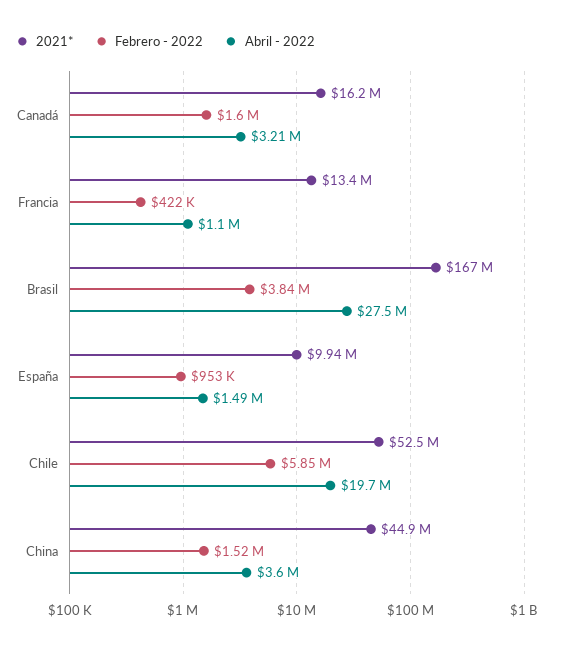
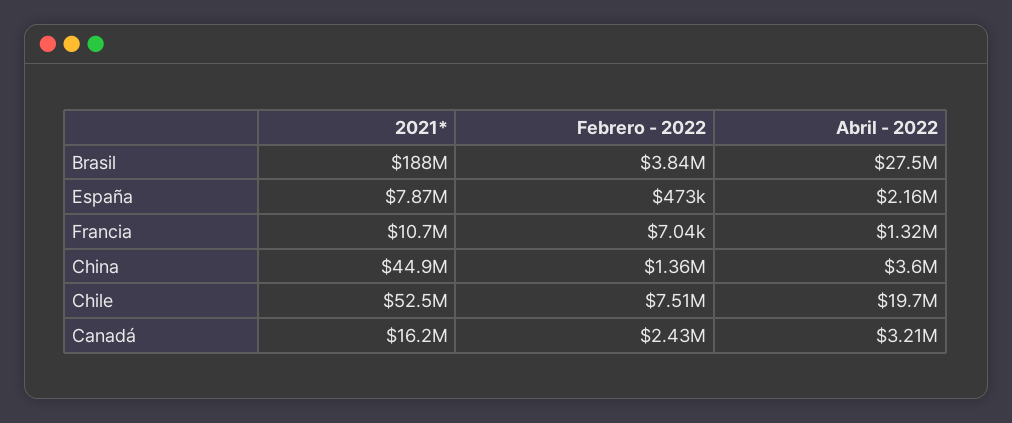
  {
    "2021*": {
      "Canadá": 16200000,
-     "Francia": 13400000,
+     "Francia": 10700000,
-     "Brasil": 167000000,
+     "Brasil": 188000000,
-     "España": 9940000,
+     "España": 7870000,
      "Chile": 52500000,
      "China": 44900000
    },
    "Febrero - 2022": {
-     "Canadá": 1600000,
+     "Canadá": 2430000,
-     "Francia": 422000,
+     "Francia": 7040,
      "Brasil": 3840000,
-     "España": 953000,
+     "España": 473000,
-     "Chile": 5850000,
+     "Chile": 7510000,
-     "China": 1520000
+     "China": 1360000
    },
    "Abril - 2022": {
      "Canadá": 3210000,
-     "Francia": 1100000,
+     "Francia": 1320000,
      "Brasil": 27500000,
-     "España": 1490000,
+     "España": 2160000,
      "Chile": 19700000,
      "China": 3600000
    }
  }

